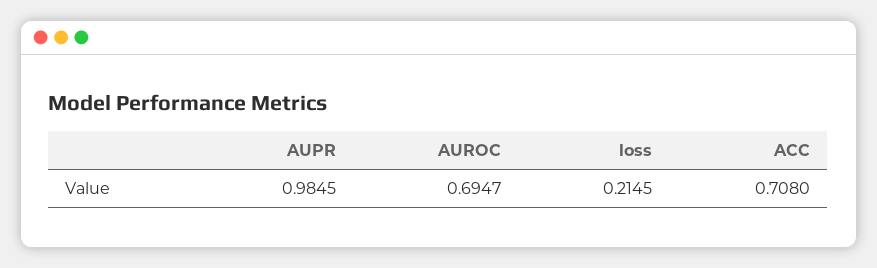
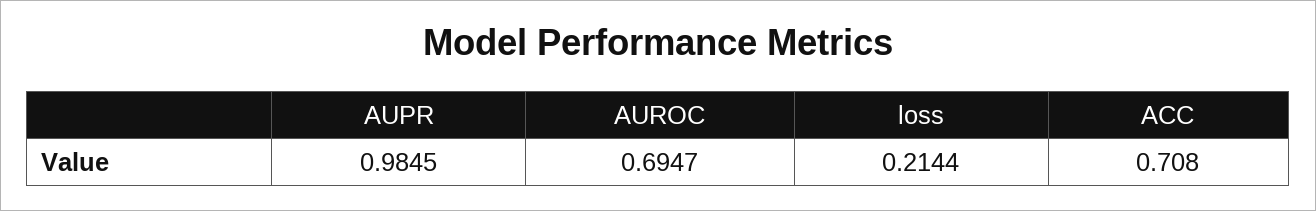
  {
    "AUPR": 0.9845,
    "AUROC": 0.6947,
-   "loss": 0.2145,
+   "loss": 0.2144,
    "ACC": 0.708
  }

